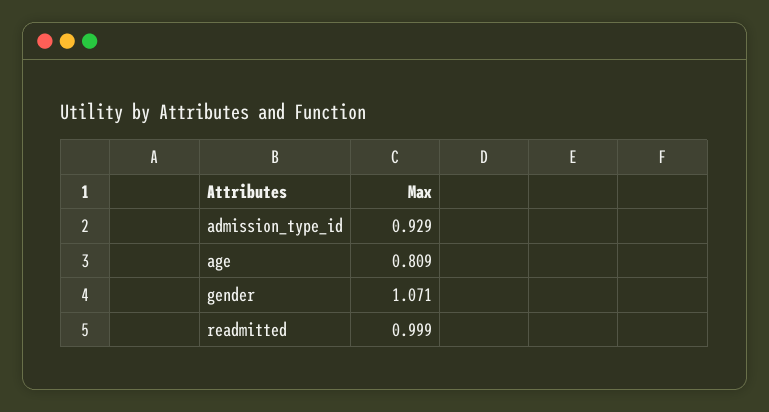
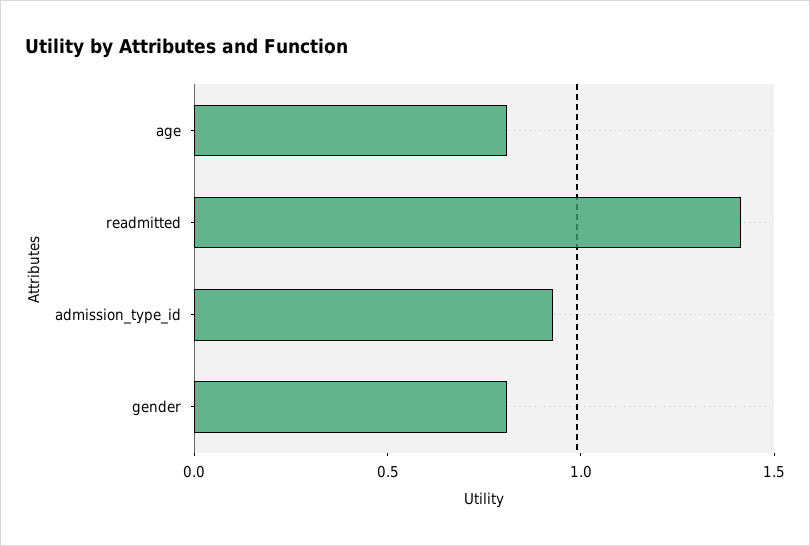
  {
    "admission_type_id": 0.929,
    "age": 0.809,
-   "gender": 1.071,
+   "gender": 0.8,
-   "readmitted": 0.999
+   "readmitted": 1.4
  }

